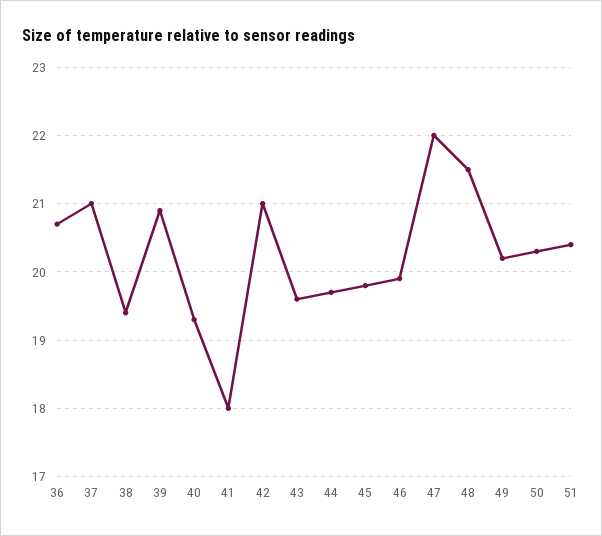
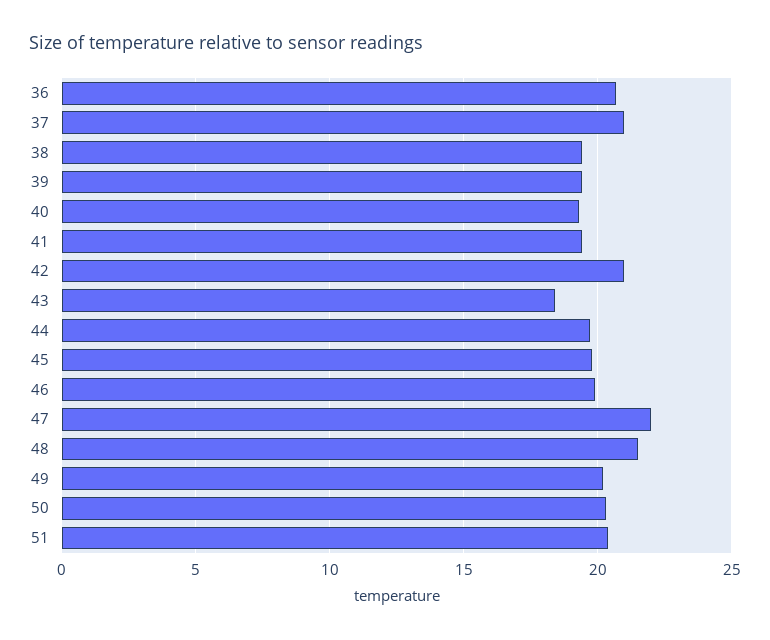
  {
    "36": 20.7,
    "37": 21,
    "38": 19.4,
-   "39": 20.9,
+   "39": 19.5,
    "40": 19.3,
-   "41": 18,
+   "41": 19.5,
    "42": 21,
-   "43": 19.6,
+   "43": 18.5,
    "44": 19.7,
    "45": 19.8,
    "46": 19.9,
    "47": 22,
    "48": 21.5,
    "49": 20.2,
    "50": 20.3,
    "51": 20.4
  }

